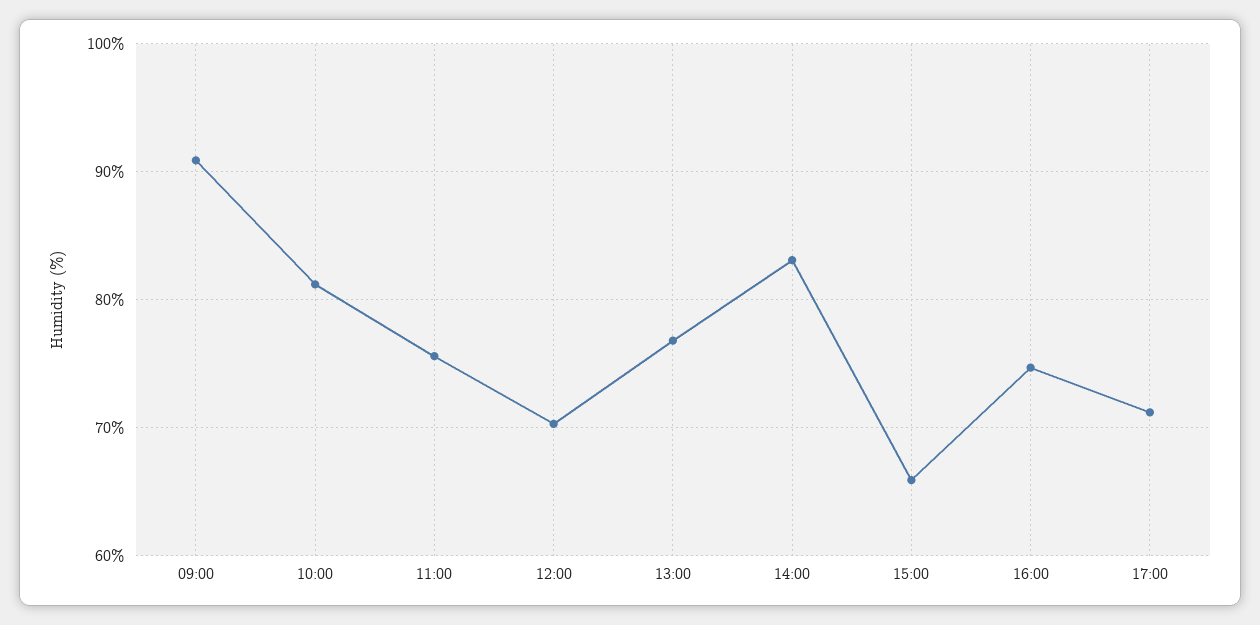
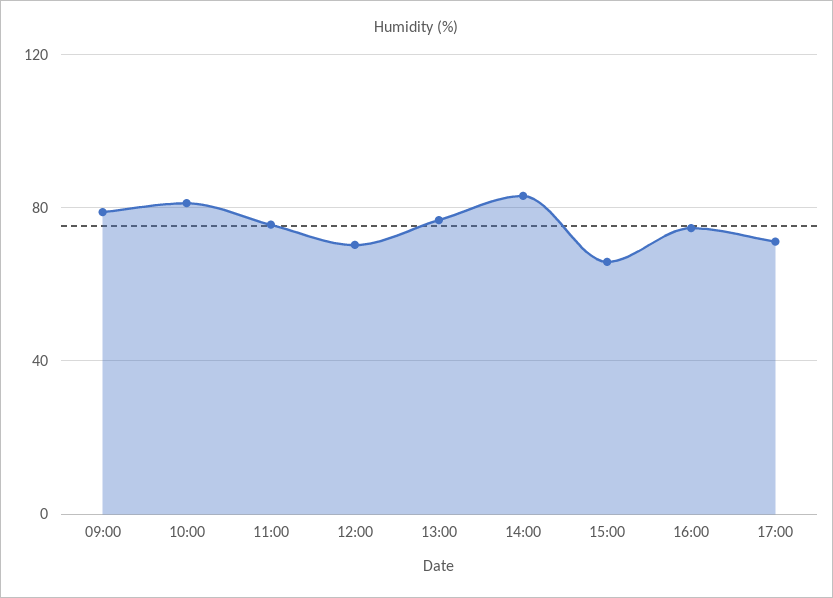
  {
-   "09:00": 91,
+   "09:00": 80,
    "10:00": 81,
    "11:00": 76,
    "12:00": 70,
    "13:00": 77,
    "14:00": 83,
    "15:00": 66,
    "16:00": 75,
    "17:00": 71
  }

